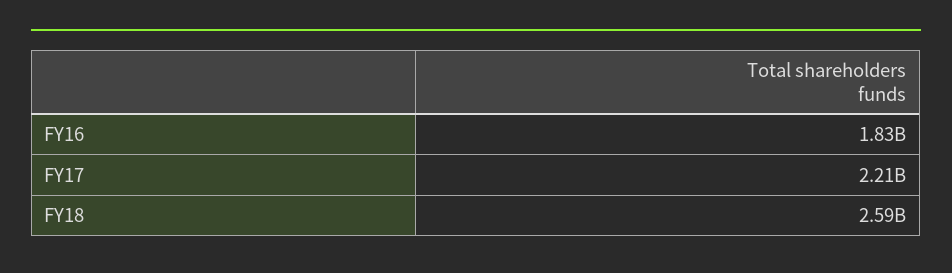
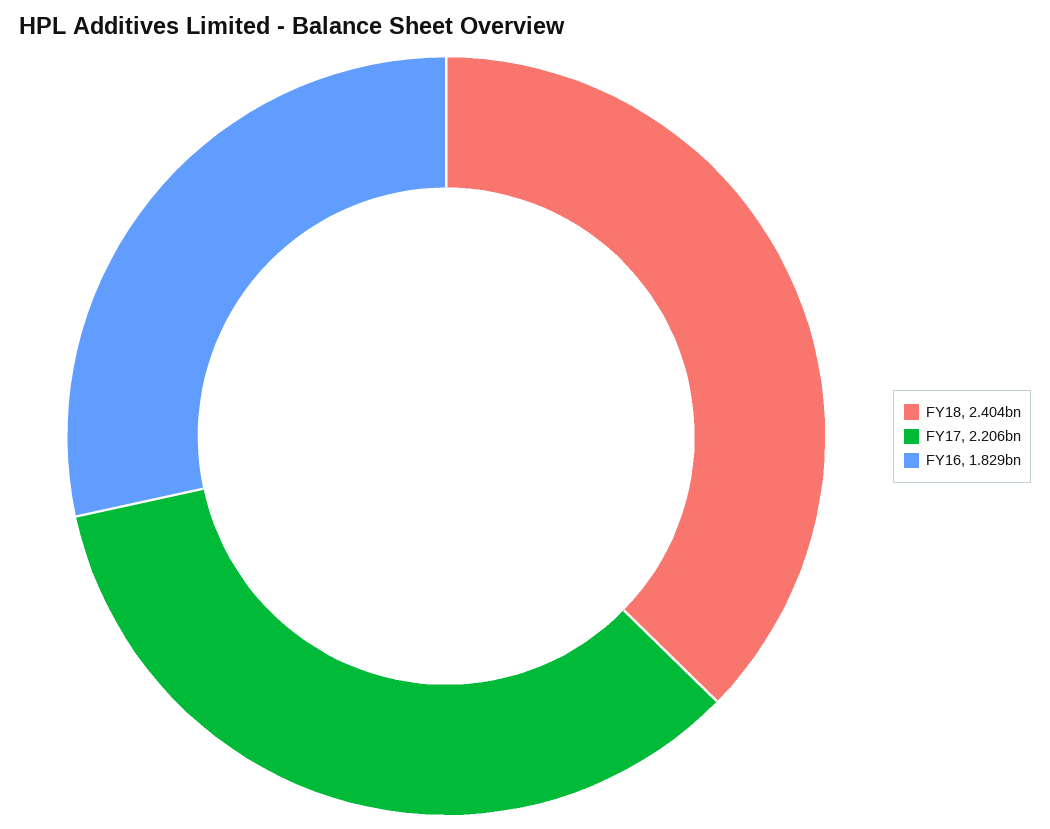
  {
    "FY16": 1829000000,
    "FY17": 2206000000,
-   "FY18": 2590000000
+   "FY18": 2404000000
  }

